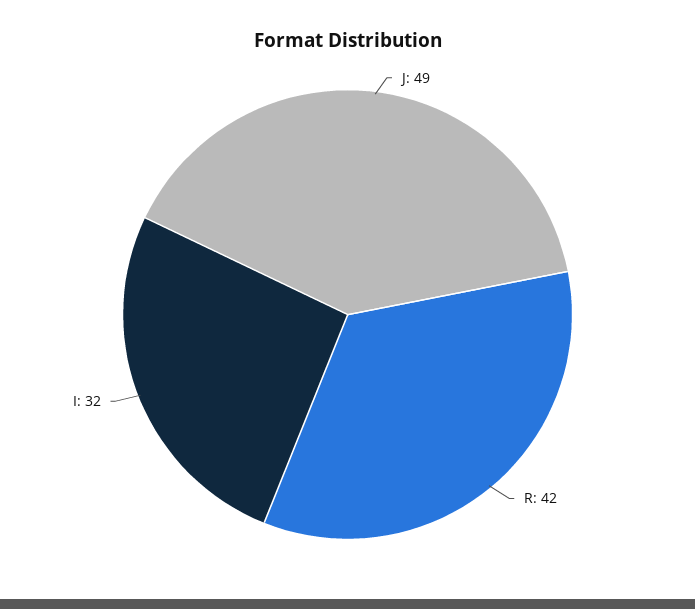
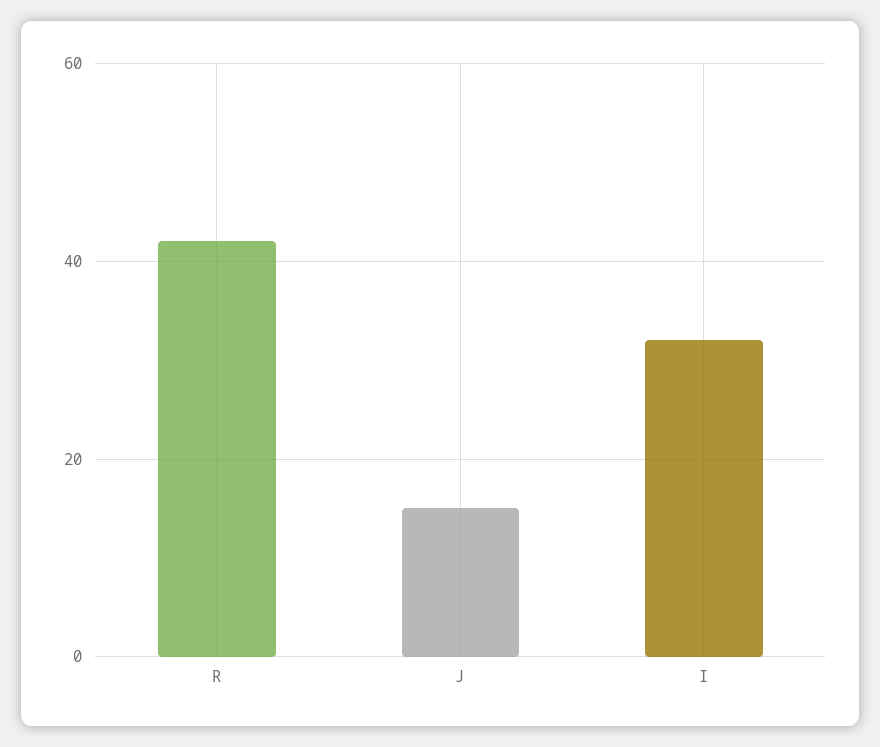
  {
-   "J": 49,
+   "J": 15,
    "R": 42,
    "I": 32
  }

